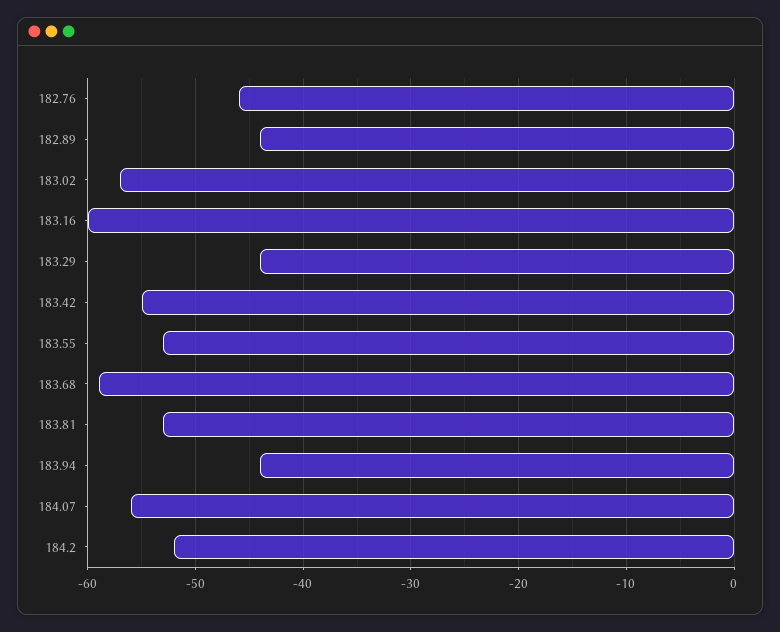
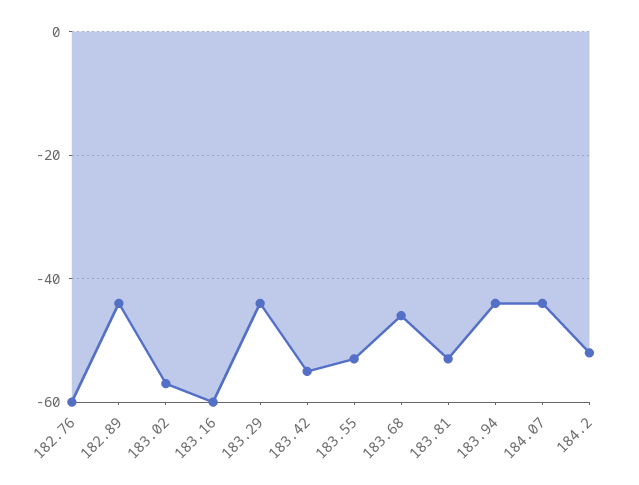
  {
-   "182.76": -46,
+   "182.76": -60,
    "182.89": -44,
    "183.02": -57,
    "183.16": -60,
    "183.29": -44,
    "183.42": -55,
    "183.55": -53,
-   "183.68": -59,
+   "183.68": -45,
    "183.81": -53,
    "183.94": -44,
-   "184.07": -56,
+   "184.07": -45,
    "184.2": -52
  }

